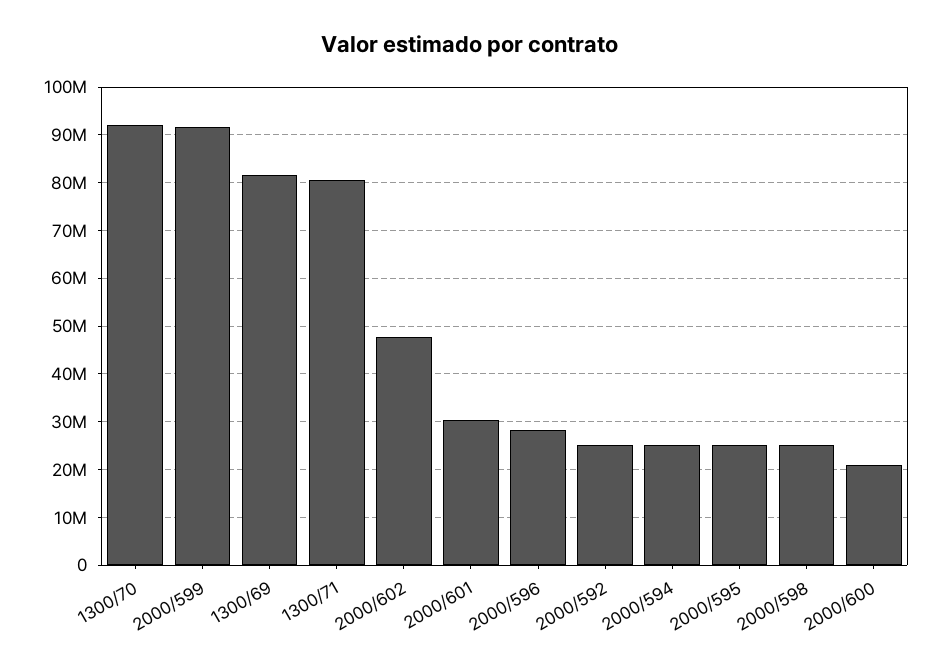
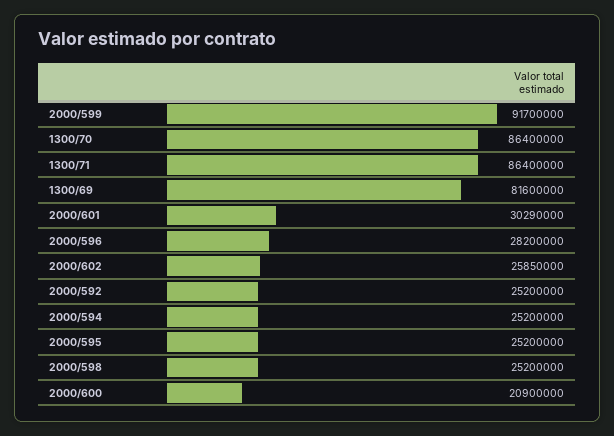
  {
-   "1300/70": 92000000,
+   "1300/70": 86400000,
    "2000/599": 91700000,
    "1300/69": 81600000,
-   "1300/71": 80000000,
+   "1300/71": 86400000,
-   "2000/602": 48000000,
+   "2000/602": 25850000,
    "2000/601": 30290000,
    "2000/596": 28200000,
    "2000/592": 25200000,
    "2000/594": 25200000,
    "2000/595": 25200000,
    "2000/598": 25200000,
    "2000/600": 20900000
  }

